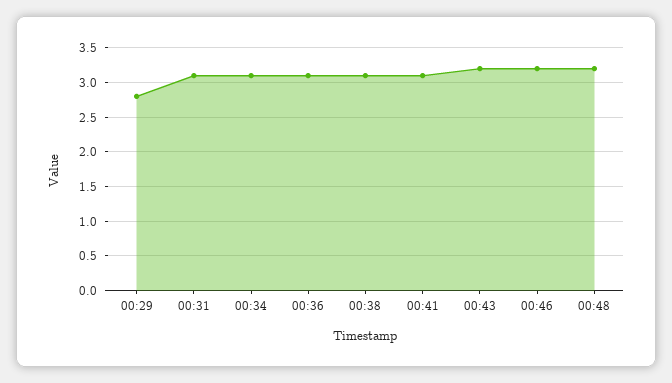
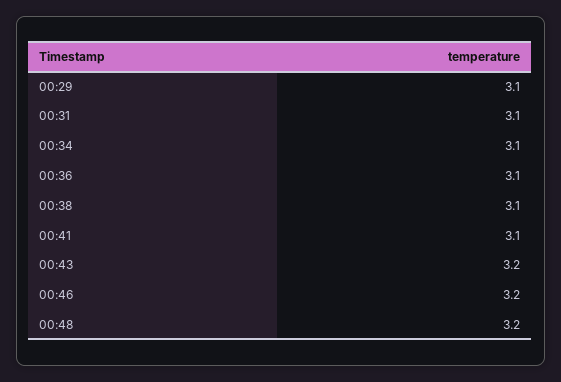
  {
-   "00:29": 2.8,
+   "00:29": 3.1,
    "00:31": 3.1,
    "00:34": 3.1,
    "00:36": 3.1,
    "00:38": 3.1,
    "00:41": 3.1,
    "00:43": 3.2,
    "00:46": 3.2,
    "00:48": 3.2
  }

